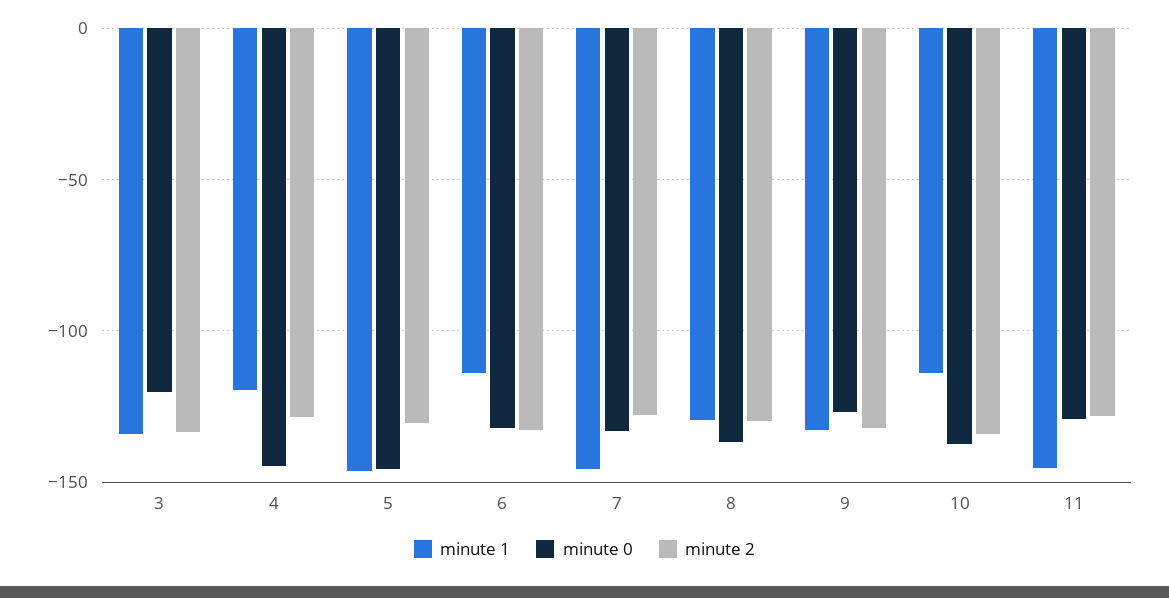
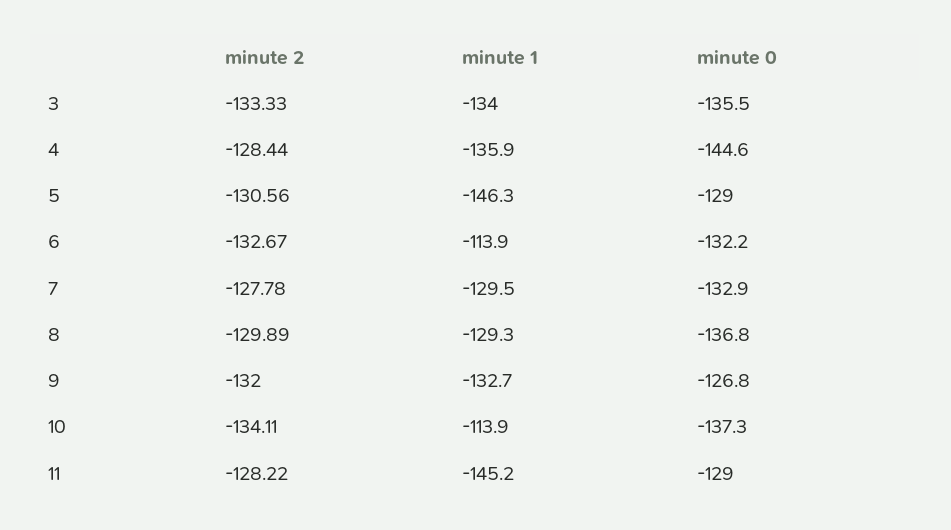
  {
    "minute 1": {
      "3": -134,
-     "4": -120,
+     "4": -135.9,
      "5": -146.3,
      "6": -113.9,
-     "7": -145,
+     "7": -129.5,
      "8": -129.3,
      "9": -132.7,
      "10": -113.9,
      "11": -145.2
    },
    "minute 0": {
-     "3": -120,
+     "3": -135.5,
      "4": -144.6,
-     "5": -145,
+     "5": -129,
      "6": -132.2,
      "7": -132.9,
      "8": -136.8,
      "9": -126.8,
      "10": -137.3,
      "11": -129
    },
    "minute 2": {
      "3": -133.33,
      "4": -128.44,
      "5": -130.56,
      "6": -132.67,
      "7": -127.78,
      "8": -129.89,
      "9": -132,
      "10": -134.11,
      "11": -128.22
    }
  }

